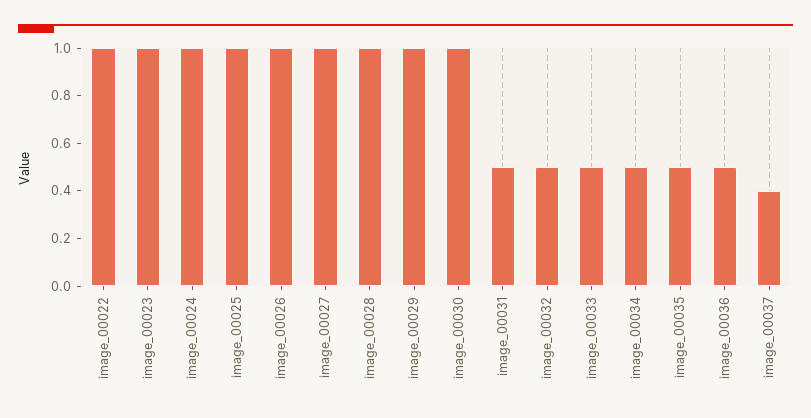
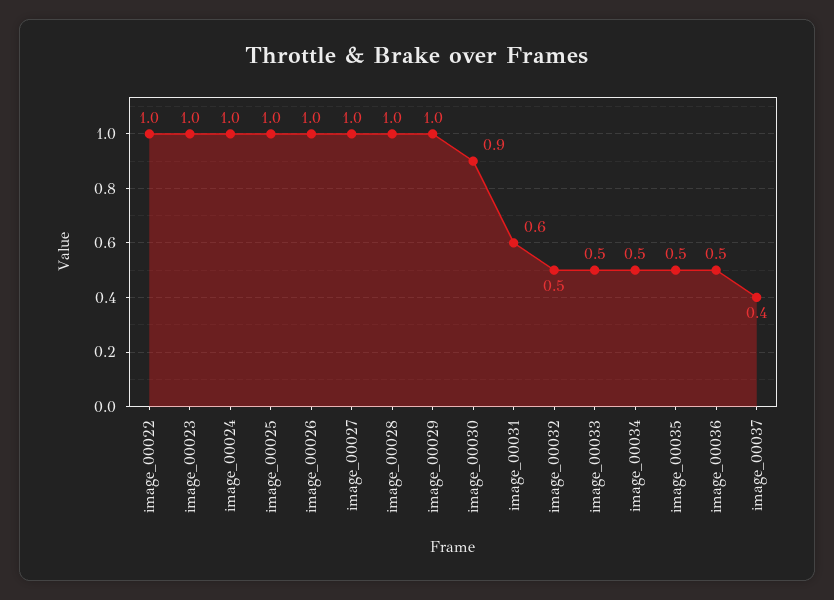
  {
    "image_00022": 1,
    "image_00023": 1,
    "image_00024": 1,
    "image_00025": 1,
    "image_00026": 1,
    "image_00027": 1,
    "image_00028": 1,
    "image_00029": 1,
-   "image_00030": 1,
+   "image_00030": 0.9,
-   "image_00031": 0.5,
+   "image_00031": 0.6,
    "image_00032": 0.5,
    "image_00033": 0.5,
    "image_00034": 0.5,
    "image_00035": 0.5,
    "image_00036": 0.5,
    "image_00037": 0.4
  }

